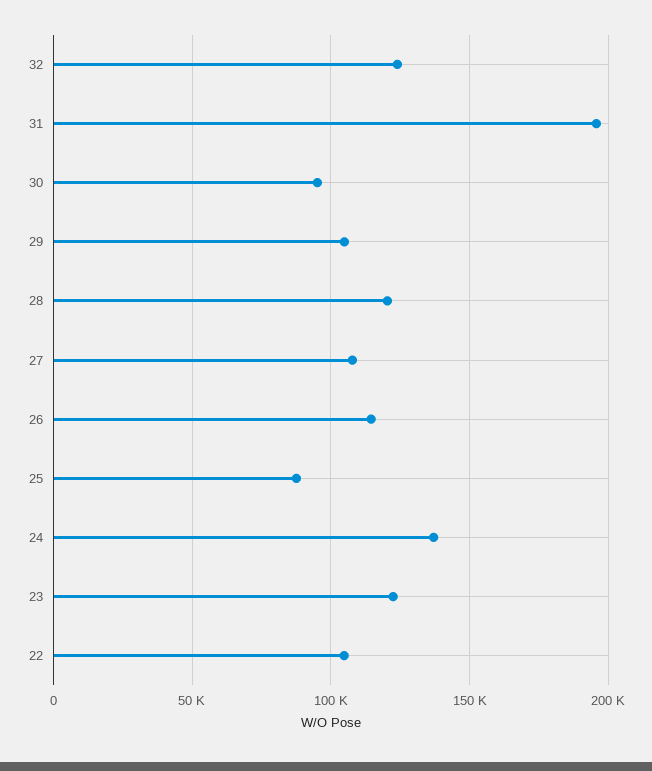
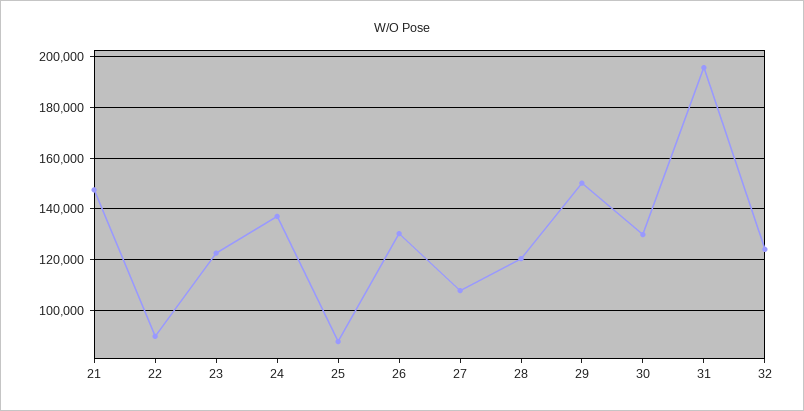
  {
    "32": 125000,
    "31": 195000,
-   "30": 95000,
+   "30": 130000,
-   "29": 105000,
+   "29": 150000,
    "28": 120000,
    "27": 107500,
-   "26": 115000,
+   "26": 130000,
    "25": 87500,
    "24": 137500,
    "23": 122500,
-   "22": 105000
+   "22": 90000,
+   "21": 147500
  }

